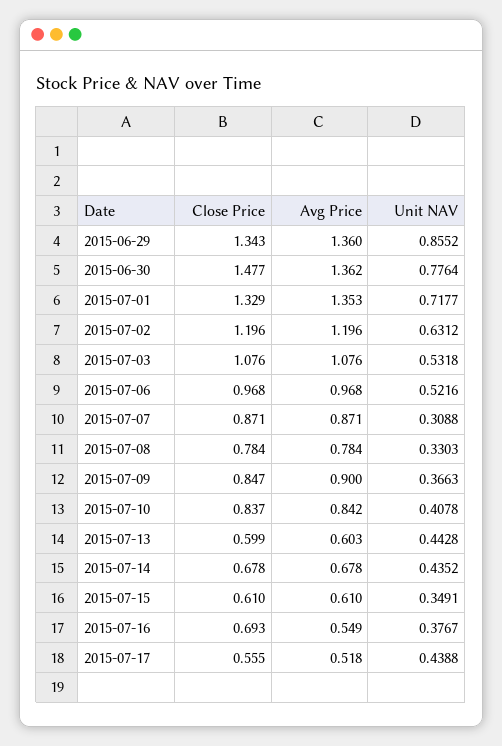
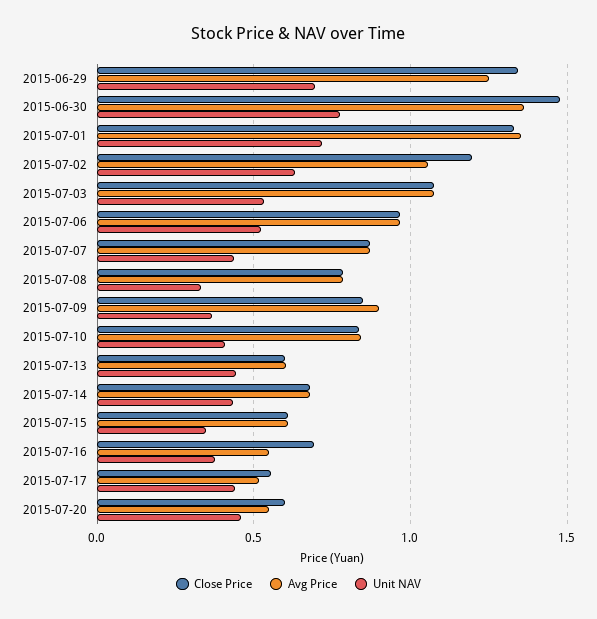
  {
    "Close Price": {
      "2015-06-29": 1.343,
      "2015-06-30": 1.477,
      "2015-07-01": 1.329,
      "2015-07-02": 1.196,
      "2015-07-03": 1.076,
      "2015-07-06": 0.968,
      "2015-07-07": 0.871,
      "2015-07-08": 0.784,
      "2015-07-09": 0.847,
      "2015-07-10": 0.837,
      "2015-07-13": 0.599,
      "2015-07-14": 0.678,
      "2015-07-15": 0.61,
      "2015-07-16": 0.693,
-     "2015-07-17": 0.555
+     "2015-07-17": 0.555,
+     "2015-07-20": 0.6
    },
    "Avg Price": {
-     "2015-06-29": 1.36,
+     "2015-06-29": 1.25,
      "2015-06-30": 1.362,
      "2015-07-01": 1.353,
-     "2015-07-02": 1.196,
+     "2015-07-02": 1.05,
      "2015-07-03": 1.076,
      "2015-07-06": 0.968,
      "2015-07-07": 0.871,
      "2015-07-08": 0.784,
      "2015-07-09": 0.9,
      "2015-07-10": 0.842,
      "2015-07-13": 0.603,
      "2015-07-14": 0.678,
      "2015-07-15": 0.61,
      "2015-07-16": 0.549,
-     "2015-07-17": 0.518
+     "2015-07-17": 0.518,
+     "2015-07-20": 0.55
    },
    "Unit NAV": {
-     "2015-06-29": 0.8552,
+     "2015-06-29": 0.7,
      "2015-06-30": 0.7764,
      "2015-07-01": 0.7177,
      "2015-07-02": 0.6312,
      "2015-07-03": 0.5318,
      "2015-07-06": 0.5216,
-     "2015-07-07": 0.3088,
+     "2015-07-07": 0.45,
      "2015-07-08": 0.3303,
      "2015-07-09": 0.3663,
      "2015-07-10": 0.4078,
      "2015-07-13": 0.4428,
      "2015-07-14": 0.4352,
      "2015-07-15": 0.3491,
      "2015-07-16": 0.3767,
-     "2015-07-17": 0.4388
+     "2015-07-17": 0.4388,
+     "2015-07-20": 0.45
    }
  }

